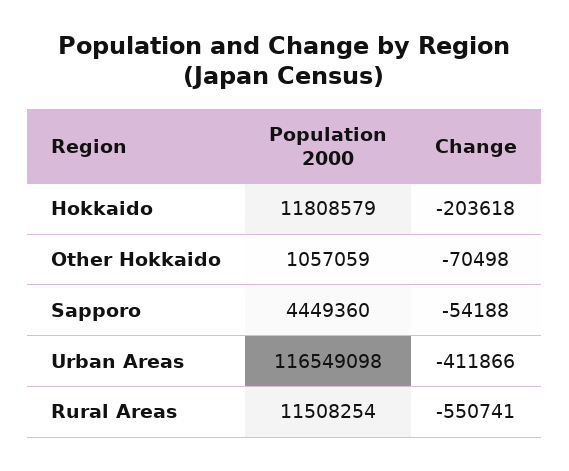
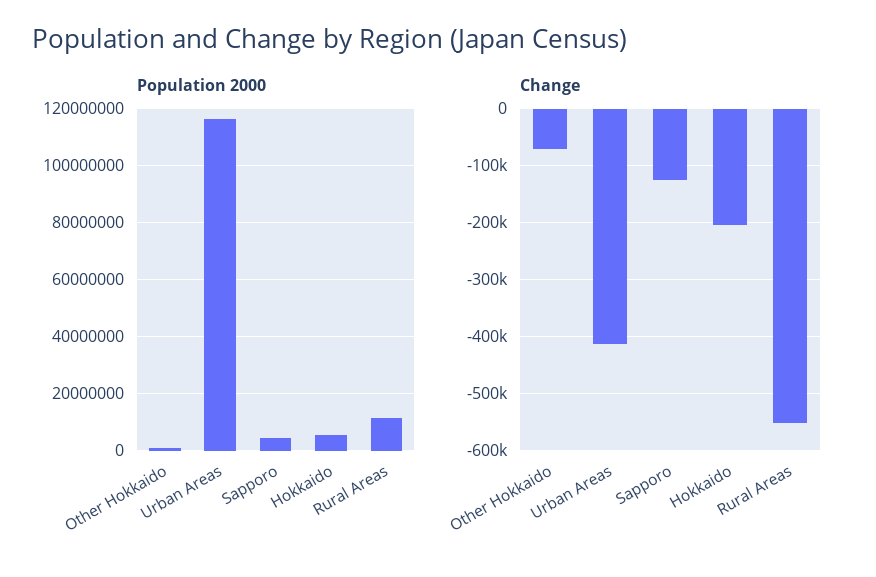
  {
    "Population 2000": {
-     "Hokkaido": 11808579,
+     "Hokkaido": 5000000,
      "Other Hokkaido": 1057059,
      "Sapporo": 4449360,
      "Urban Areas": 116549098,
      "Rural Areas": 11508254
    },
    "Change": {
      "Hokkaido": -203618,
      "Other Hokkaido": -70498,
-     "Sapporo": -54188,
+     "Sapporo": -120000,
      "Urban Areas": -411866,
      "Rural Areas": -550741
    }
  }

